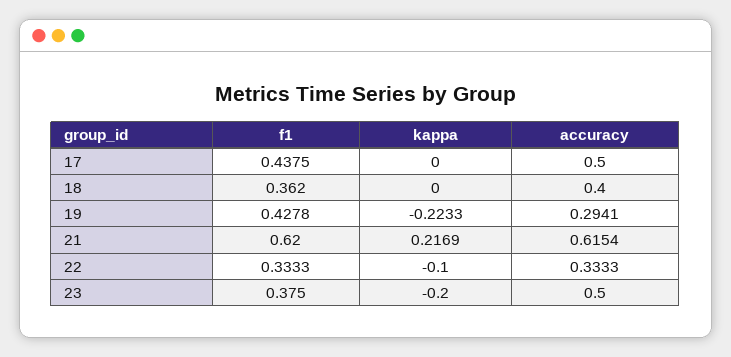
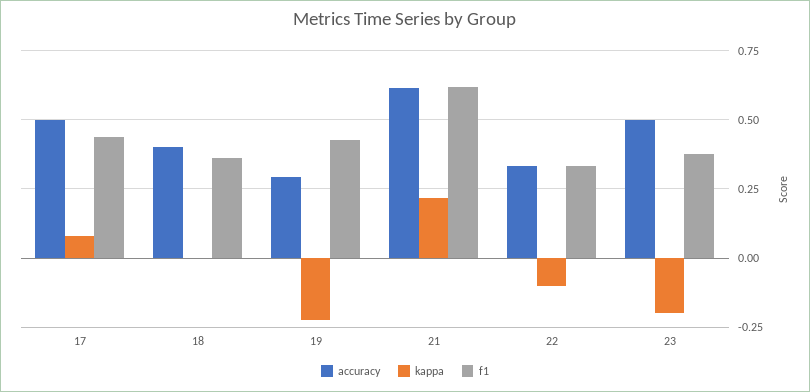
  {
    "f1": {
      "17": 0.4375,
      "18": 0.362,
      "19": 0.4278,
      "21": 0.62,
      "22": 0.3333,
      "23": 0.375
    },
    "kappa": {
-     "17": 0,
+     "17": 0.075,
      "18": 0,
      "19": -0.2233,
      "21": 0.2169,
      "22": -0.1,
      "23": -0.2
    },
    "accuracy": {
      "17": 0.5,
      "18": 0.4,
      "19": 0.2941,
      "21": 0.6154,
      "22": 0.3333,
      "23": 0.5
    }
  }

